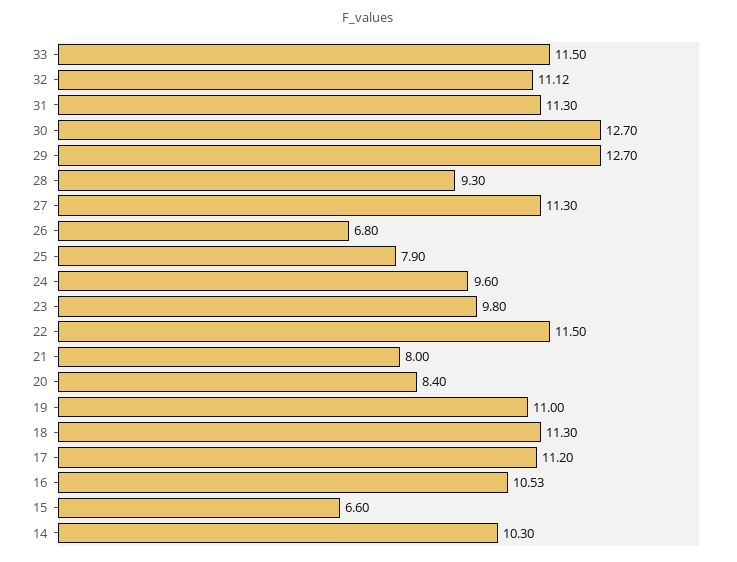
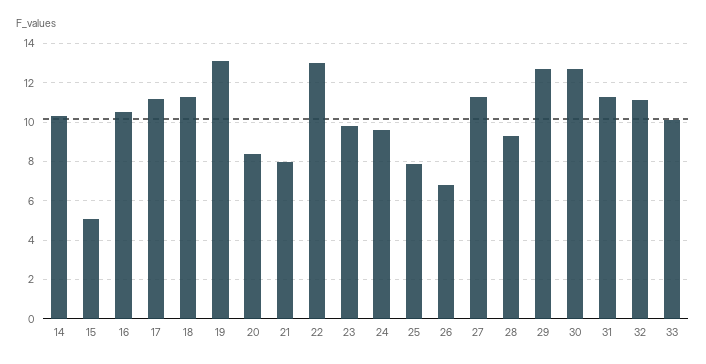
  {
-   "33": 11.5,
+   "33": 10,
    "32": 11.12,
    "31": 11.3,
    "30": 12.7,
    "29": 12.7,
    "28": 9.3,
    "27": 11.3,
    "26": 6.8,
    "25": 7.9,
    "24": 9.6,
    "23": 9.8,
-   "22": 11.5,
+   "22": 13,
    "21": 8,
    "20": 8.4,
-   "19": 11,
+   "19": 13,
    "18": 11.3,
    "17": 11.2,
    "16": 10.53,
-   "15": 6.6,
+   "15": 5,
    "14": 10.3
  }

